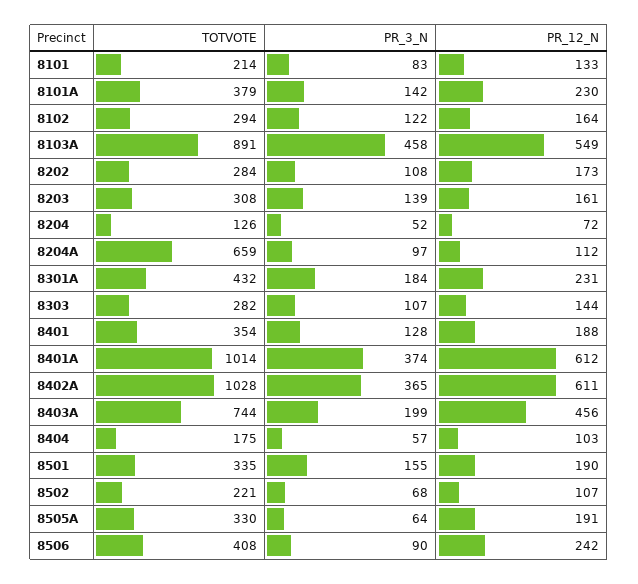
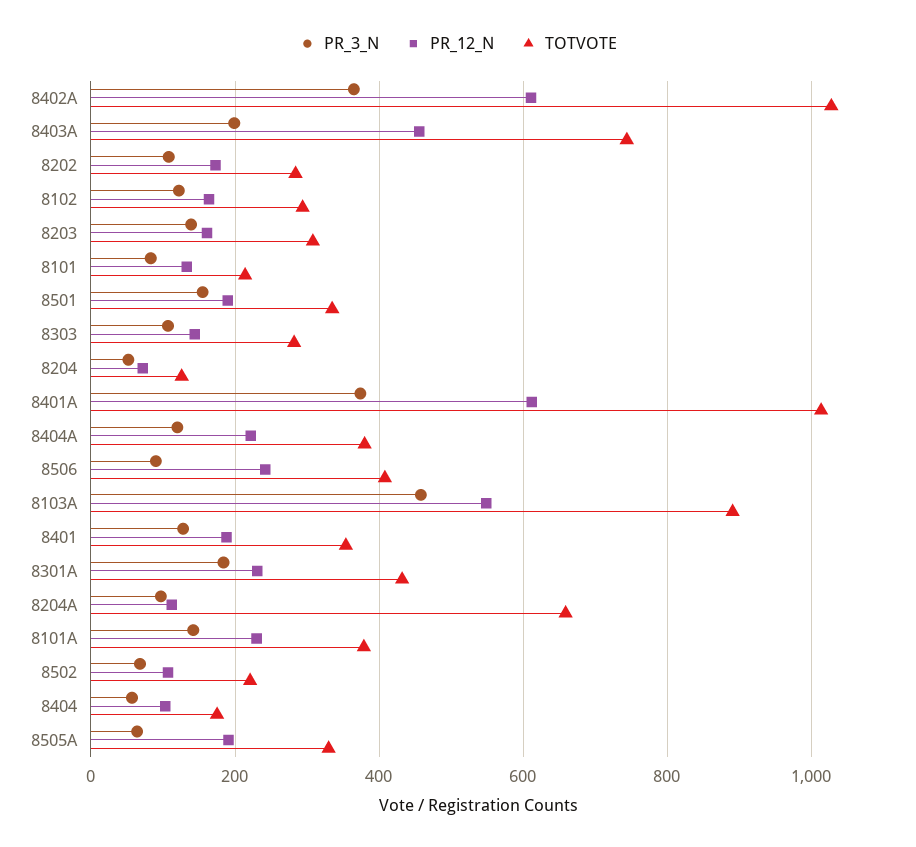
  {
    "TOTVOTE": {
      "8101": 214,
      "8101A": 379,
      "8102": 294,
      "8103A": 891,
      "8202": 284,
      "8203": 308,
      "8204": 126,
      "8204A": 659,
      "8301A": 432,
      "8303": 282,
      "8401": 354,
      "8401A": 1014,
      "8402A": 1028,
      "8403A": 744,
      "8404": 175,
      "8501": 335,
      "8502": 221,
      "8505A": 330,
-     "8506": 408
+     "8506": 408,
+     "8404A": 380
    },
    "PR_3_N": {
      "8101": 83,
      "8101A": 142,
      "8102": 122,
      "8103A": 458,
      "8202": 108,
      "8203": 139,
      "8204": 52,
      "8204A": 97,
      "8301A": 184,
      "8303": 107,
      "8401": 128,
      "8401A": 374,
      "8402A": 365,
      "8403A": 199,
      "8404": 57,
      "8501": 155,
      "8502": 68,
      "8505A": 64,
-     "8506": 90
+     "8506": 90,
+     "8404A": 120
    },
    "PR_12_N": {
      "8101": 133,
      "8101A": 230,
      "8102": 164,
      "8103A": 549,
      "8202": 173,
      "8203": 161,
      "8204": 72,
      "8204A": 112,
      "8301A": 231,
      "8303": 144,
      "8401": 188,
      "8401A": 612,
      "8402A": 611,
      "8403A": 456,
      "8404": 103,
      "8501": 190,
      "8502": 107,
      "8505A": 191,
-     "8506": 242
+     "8506": 242,
+     "8404A": 220
    }
  }

